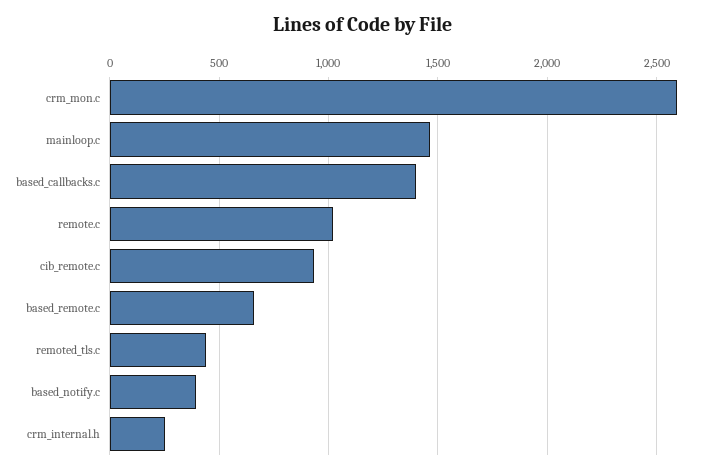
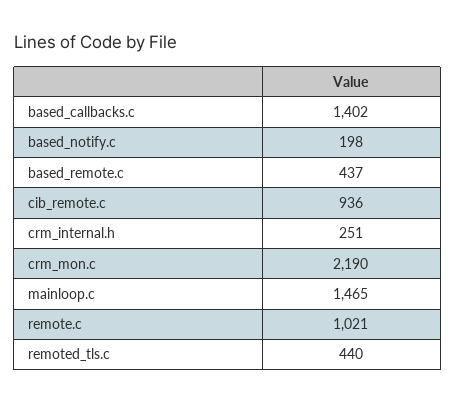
  {
-   "crm_mon.c": 2600,
+   "crm_mon.c": 2190,
    "mainloop.c": 1465,
    "based_callbacks.c": 1402,
    "remote.c": 1021,
    "cib_remote.c": 936,
-   "based_remote.c": 650,
+   "based_remote.c": 437,
    "remoted_tls.c": 440,
-   "based_notify.c": 400,
+   "based_notify.c": 198,
    "crm_internal.h": 251
  }

